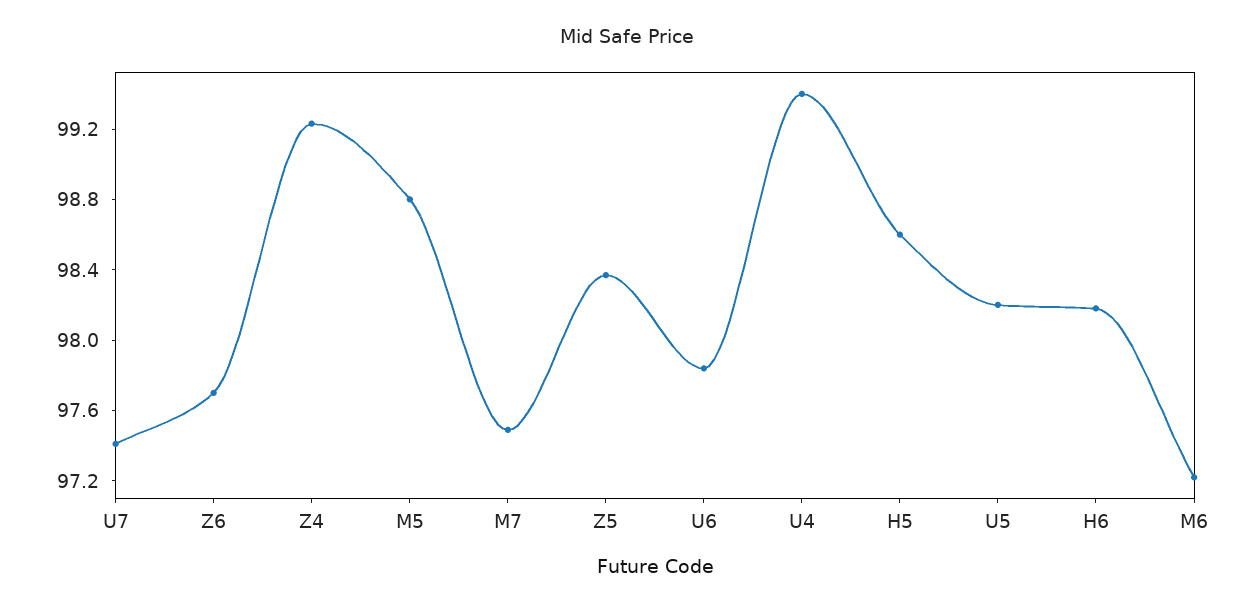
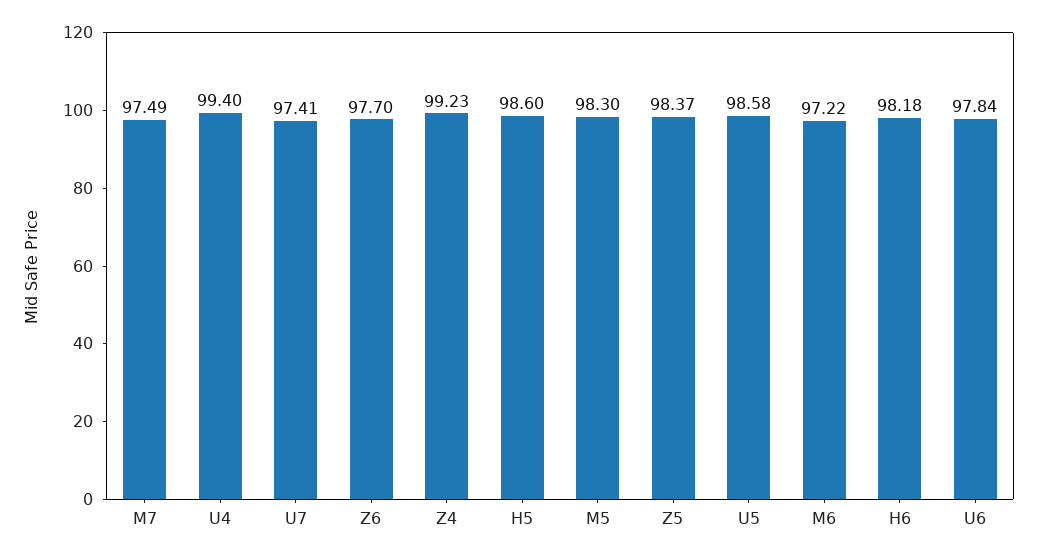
  {
    "U7": 97.41,
    "Z6": 97.7,
    "Z4": 99.23,
-   "M5": 98.8,
+   "M5": 98.3,
    "M7": 97.49,
    "Z5": 98.37,
    "U6": 97.84,
    "U4": 99.4,
    "H5": 98.6,
-   "U5": 98.2,
+   "U5": 98.58,
    "H6": 98.18,
    "M6": 97.22
  }

